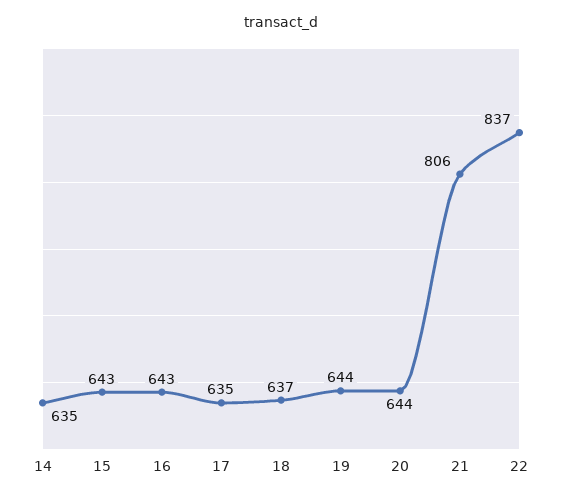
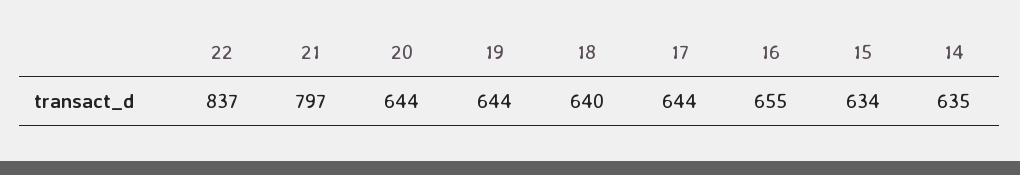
  {
    "14": 635,
-   "15": 643,
+   "15": 634,
-   "16": 643,
+   "16": 655,
-   "17": 635,
+   "17": 644,
-   "18": 637,
+   "18": 640,
    "19": 644,
    "20": 644,
-   "21": 806,
+   "21": 797,
    "22": 837
  }

